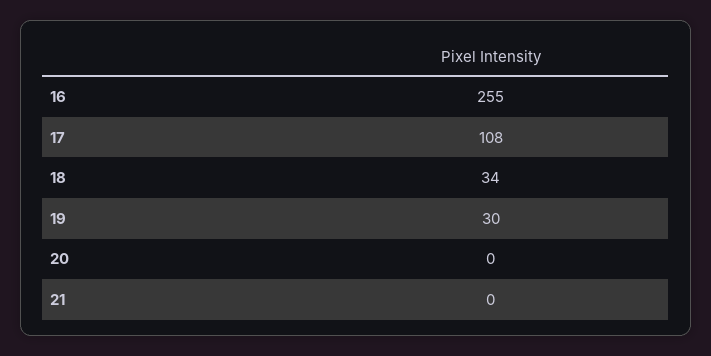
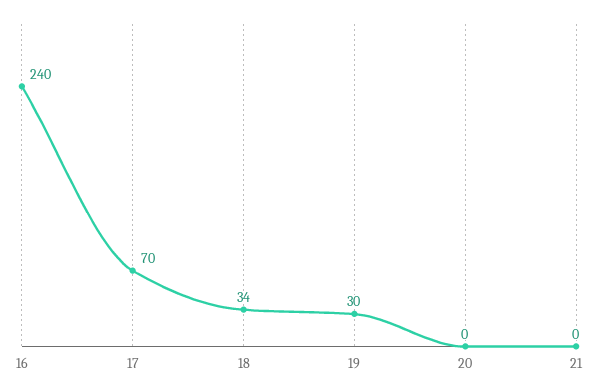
  {
-   "16": 255,
+   "16": 240,
-   "17": 108,
+   "17": 70,
    "18": 34,
    "19": 30,
    "20": 0,
    "21": 0
  }

